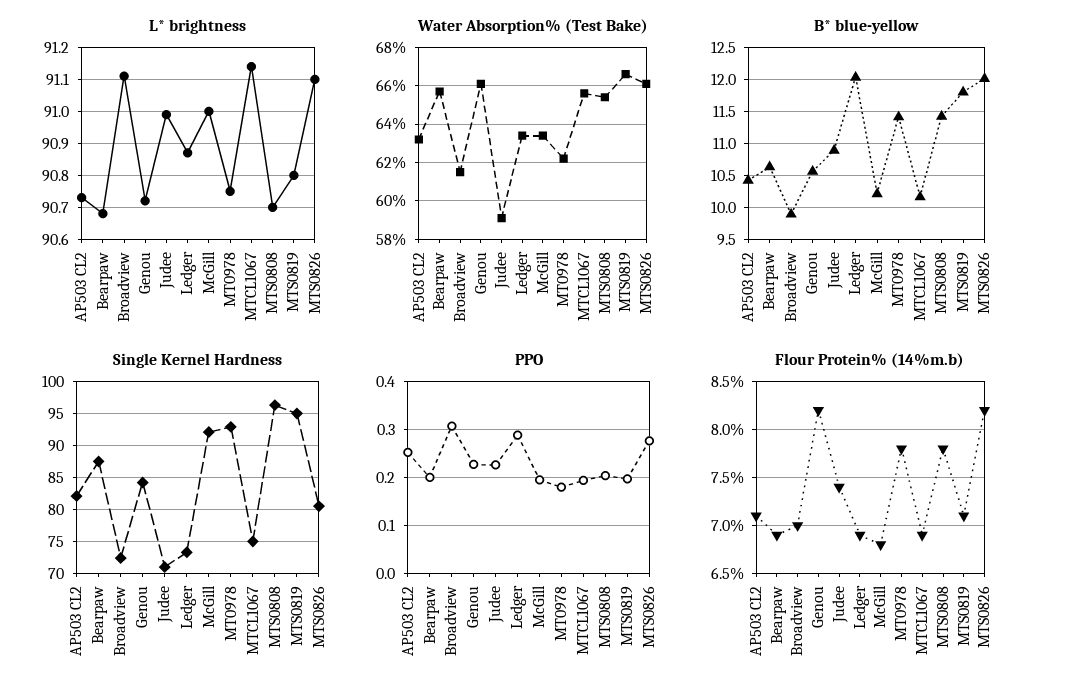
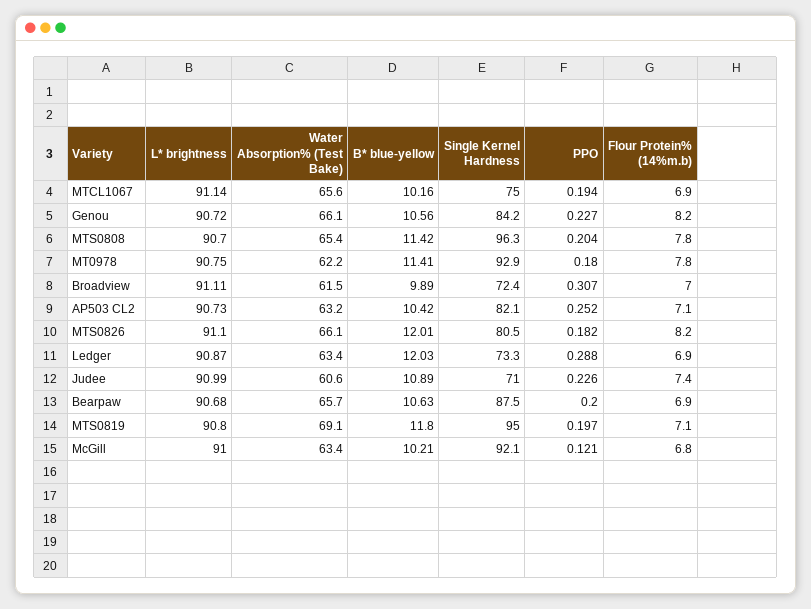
  {
    "L* brightness": {
      "AP503 CL2": 90.73,
      "Bearpaw": 90.68,
      "Broadview": 91.11,
      "Genou": 90.72,
      "Judee": 90.99,
      "Ledger": 90.87,
      "McGill": 91,
      "MT0978": 90.75,
      "MTCL1067": 91.14,
      "MTS0808": 90.7,
      "MTS0819": 90.8,
      "MTS0826": 91.1
    },
    "Water Absorption% (Test Bake)": {
      "AP503 CL2": 63.2,
      "Bearpaw": 65.7,
      "Broadview": 61.5,
      "Genou": 66.1,
-     "Judee": 59,
+     "Judee": 60.6,
      "Ledger": 63.4,
      "McGill": 63.4,
      "MT0978": 62.2,
      "MTCL1067": 65.6,
      "MTS0808": 65.4,
-     "MTS0819": 66.5,
+     "MTS0819": 69.1,
      "MTS0826": 66.1
    },
    "B* blue-yellow": {
      "AP503 CL2": 10.42,
      "Bearpaw": 10.63,
      "Broadview": 9.89,
      "Genou": 10.56,
      "Judee": 10.89,
      "Ledger": 12.03,
      "McGill": 10.21,
      "MT0978": 11.41,
      "MTCL1067": 10.16,
      "MTS0808": 11.42,
      "MTS0819": 11.8,
      "MTS0826": 12.01
    },
    "Single Kernel Hardness": {
      "AP503 CL2": 82.1,
      "Bearpaw": 87.5,
      "Broadview": 72.4,
      "Genou": 84.2,
      "Judee": 71,
      "Ledger": 73.3,
      "McGill": 92.1,
      "MT0978": 92.9,
      "MTCL1067": 75,
      "MTS0808": 96.3,
      "MTS0819": 95,
      "MTS0826": 80.5
    },
    "PPO": {
      "AP503 CL2": 0.252,
      "Bearpaw": 0.2,
      "Broadview": 0.307,
      "Genou": 0.227,
      "Judee": 0.226,
      "Ledger": 0.288,
-     "McGill": 0.2,
+     "McGill": 0.121,
      "MT0978": 0.18,
      "MTCL1067": 0.194,
      "MTS0808": 0.204,
      "MTS0819": 0.197,
-     "MTS0826": 0.28
+     "MTS0826": 0.182
    },
    "Flour Protein% (14%m.b)": {
      "AP503 CL2": 7.1,
      "Bearpaw": 6.9,
      "Broadview": 7,
      "Genou": 8.2,
      "Judee": 7.4,
      "Ledger": 6.9,
      "McGill": 6.8,
      "MT0978": 7.8,
      "MTCL1067": 6.9,
      "MTS0808": 7.8,
      "MTS0819": 7.1,
      "MTS0826": 8.2
    }
  }

